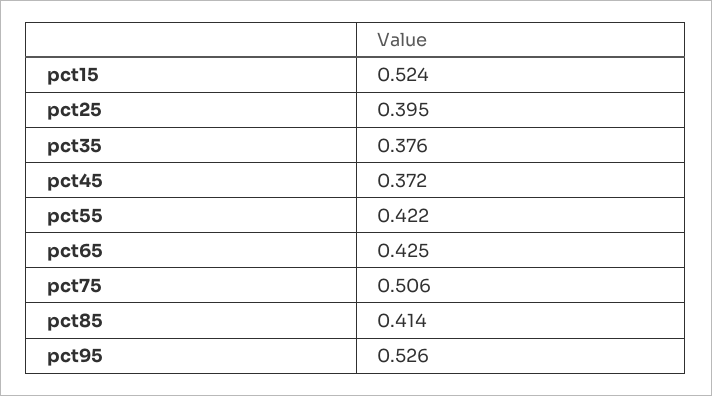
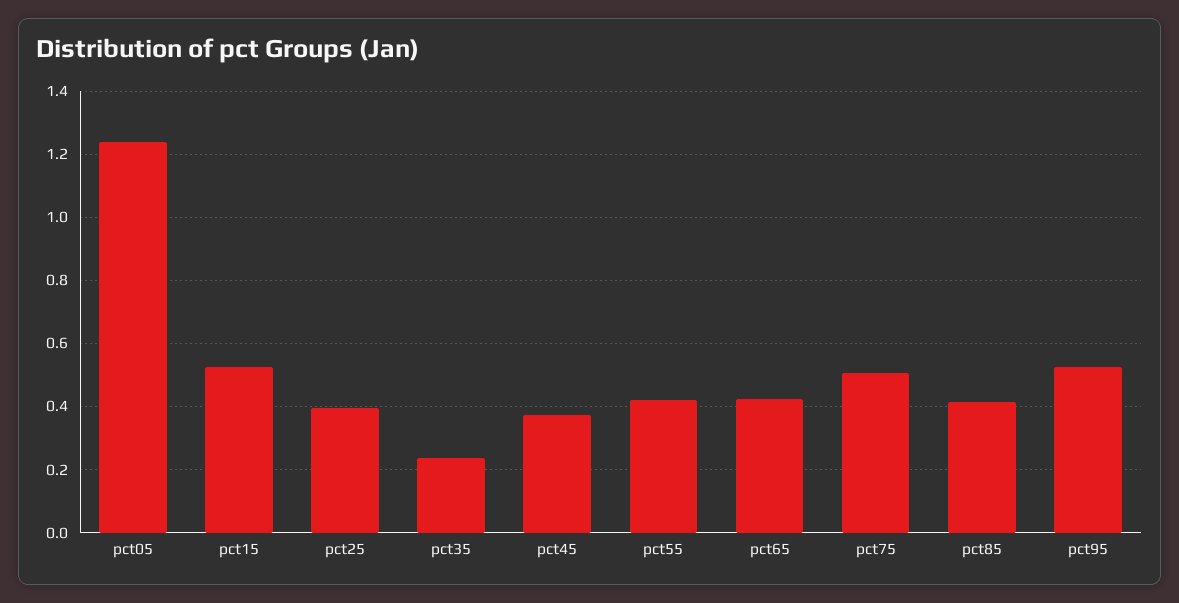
  {
    "pct15": 0.524,
    "pct25": 0.395,
-   "pct35": 0.376,
+   "pct35": 0.24,
    "pct45": 0.372,
    "pct55": 0.422,
    "pct65": 0.425,
    "pct75": 0.506,
    "pct85": 0.414,
-   "pct95": 0.526
+   "pct95": 0.526,
+   "pct05": 1.24
  }

